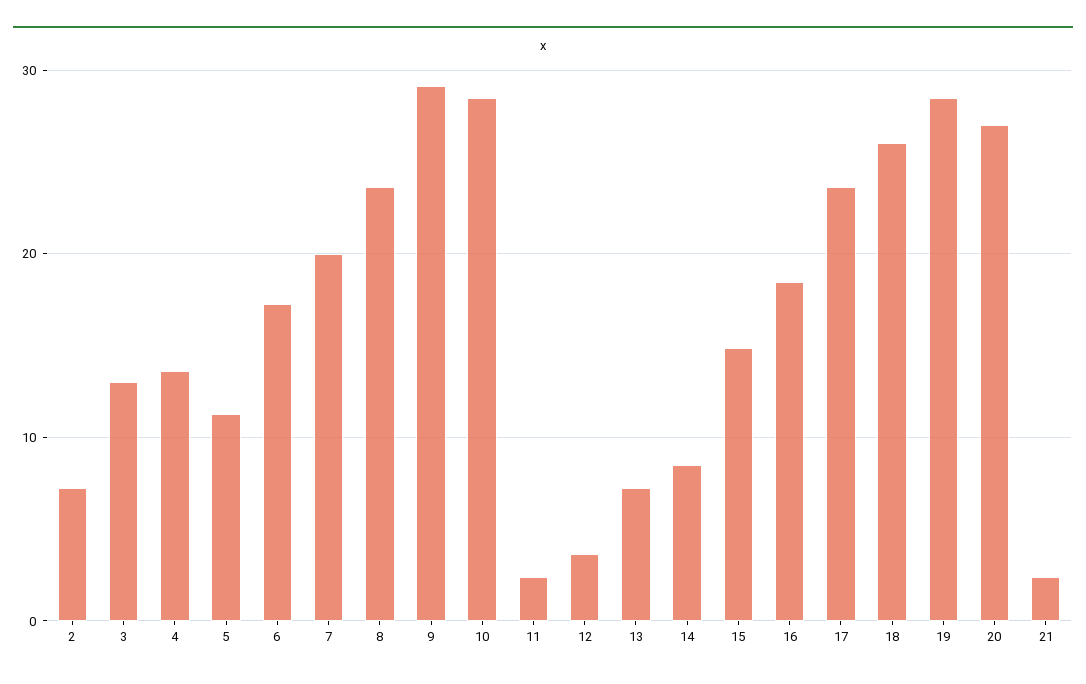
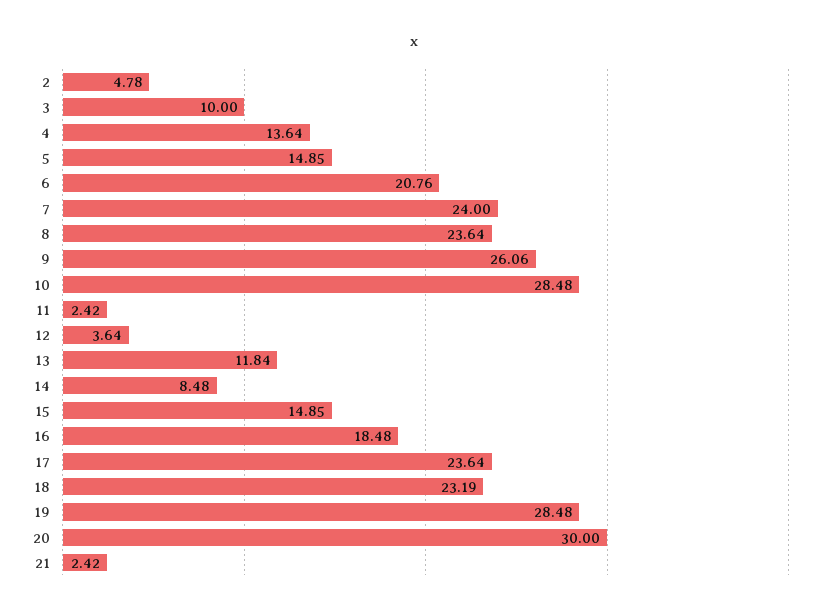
  {
-   "2": 7,
+   "2": 4.78,
-   "3": 13,
+   "3": 10,
    "4": 13.64,
-   "5": 11,
+   "5": 14.85,
-   "6": 17,
+   "6": 20.76,
-   "7": 20,
+   "7": 24,
    "8": 23.64,
-   "9": 29,
+   "9": 26.06,
    "10": 28.48,
    "11": 2.42,
    "12": 3.64,
-   "13": 7,
+   "13": 11.84,
    "14": 8.48,
    "15": 14.85,
    "16": 18.48,
    "17": 23.64,
-   "18": 26,
+   "18": 23.19,
    "19": 28.48,
-   "20": 27,
+   "20": 30,
    "21": 2.42
  }

